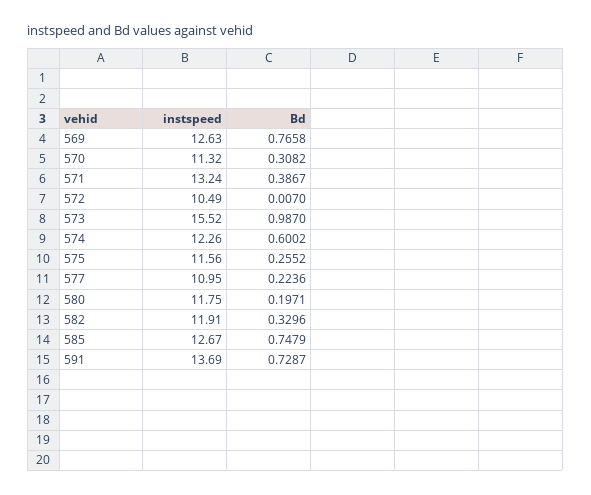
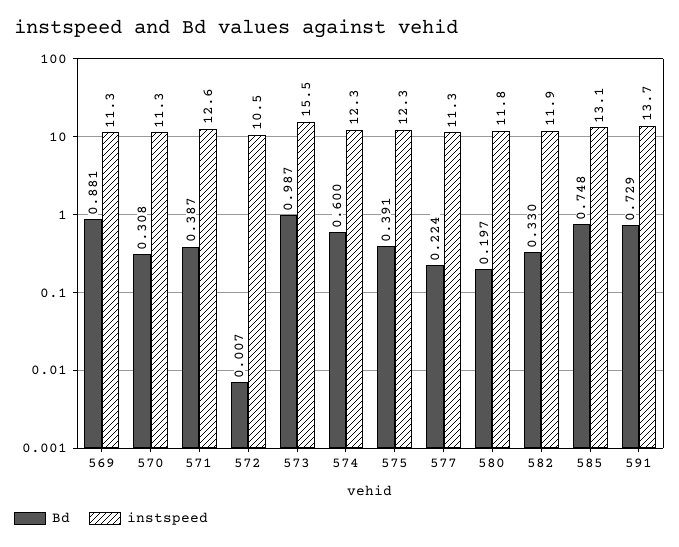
  {
    "instspeed": {
-     "569": 12.63,
+     "569": 11.3,
      "570": 11.32,
-     "571": 13.24,
+     "571": 12.6,
      "572": 10.49,
      "573": 15.52,
      "574": 12.26,
-     "575": 11.56,
+     "575": 12.3,
-     "577": 10.95,
+     "577": 11.3,
      "580": 11.75,
      "582": 11.91,
-     "585": 12.67,
+     "585": 13.1,
      "591": 13.69
    },
    "Bd": {
-     "569": 0.7658,
+     "569": 0.881,
      "570": 0.3082,
      "571": 0.3867,
      "572": 0.007,
      "573": 0.987,
      "574": 0.6002,
-     "575": 0.2552,
+     "575": 0.391,
      "577": 0.2236,
      "580": 0.1971,
      "582": 0.3296,
      "585": 0.7479,
      "591": 0.7287
    }
  }

